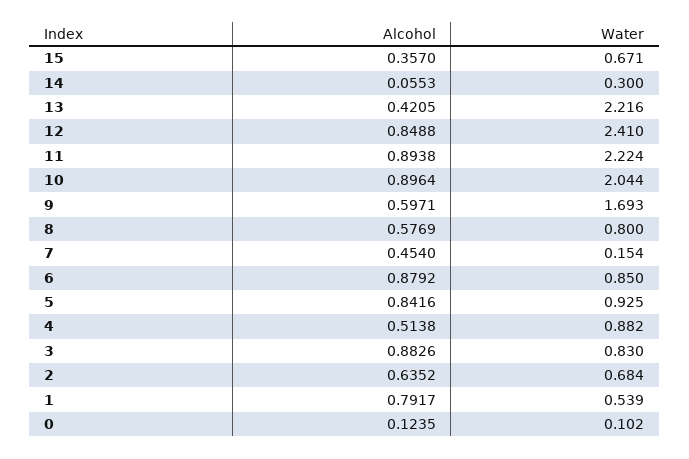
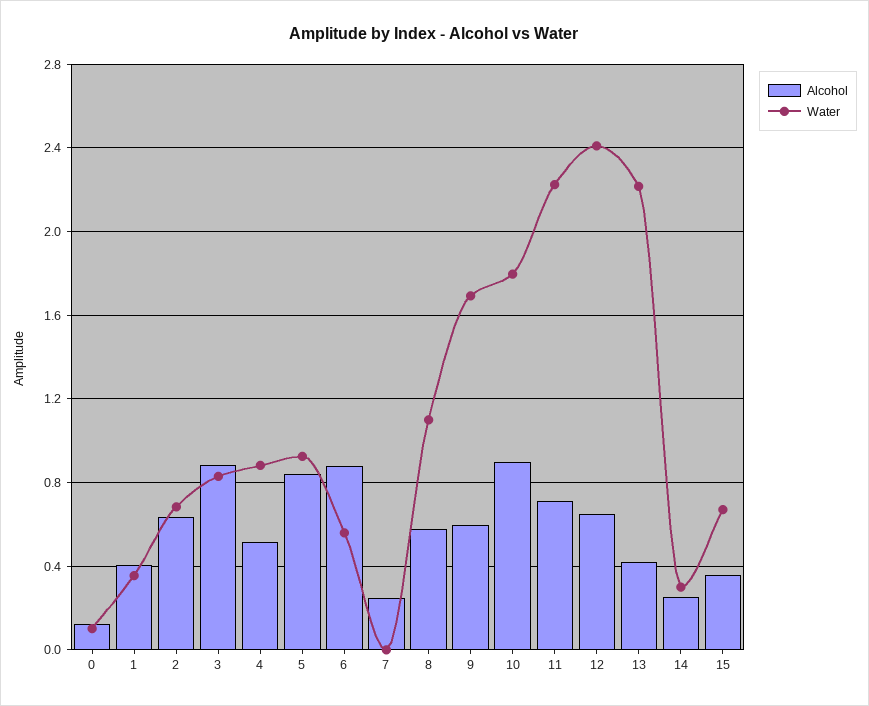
  {
    "Alcohol": {
      "15": 0.357,
-     "14": 0.0553,
+     "14": 0.25,
      "13": 0.4205,
-     "12": 0.8488,
+     "12": 0.65,
-     "11": 0.8938,
+     "11": 0.7,
      "10": 0.8964,
      "9": 0.5971,
      "8": 0.5769,
-     "7": 0.454,
+     "7": 0.25,
      "6": 0.8792,
      "5": 0.8416,
      "4": 0.5138,
      "3": 0.8826,
      "2": 0.6352,
-     "1": 0.7917,
+     "1": 0.4,
      "0": 0.1235
    },
    "Water": {
      "15": 0.671,
      "14": 0.3,
      "13": 2.216,
      "12": 2.41,
      "11": 2.224,
-     "10": 2.044,
+     "10": 1.8,
      "9": 1.693,
-     "8": 0.8,
+     "8": 1.1,
-     "7": 0.154,
+     "7": 0,
-     "6": 0.85,
+     "6": 0.55,
      "5": 0.925,
      "4": 0.882,
      "3": 0.83,
      "2": 0.684,
-     "1": 0.539,
+     "1": 0.35,
      "0": 0.102
    }
  }

